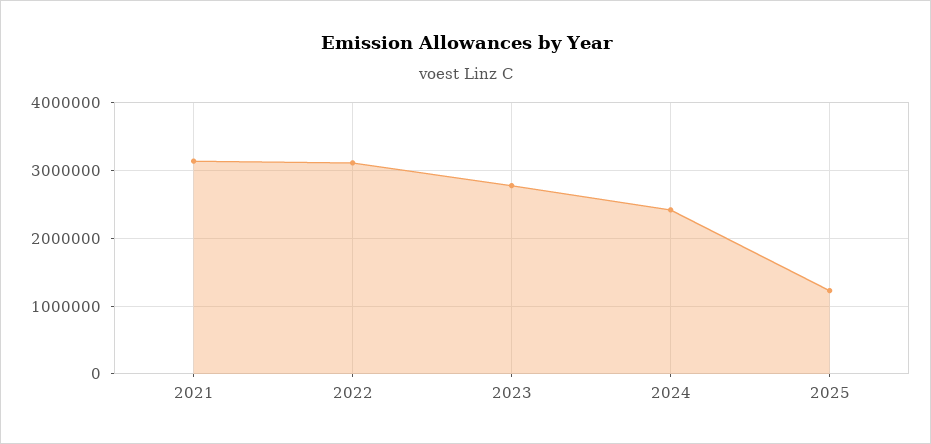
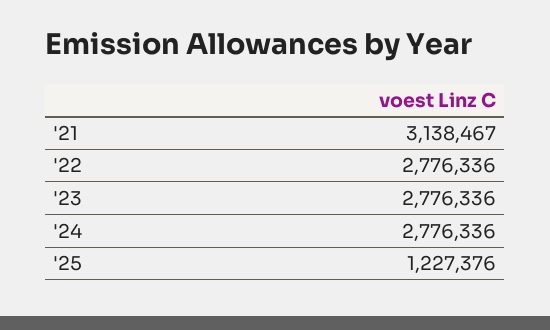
  {
    "2021": 3138467,
-   "2022": 3100000,
+   "2022": 2776336,
    "2023": 2776336,
-   "2024": 2400000,
+   "2024": 2776336,
    "2025": 1227376
  }

